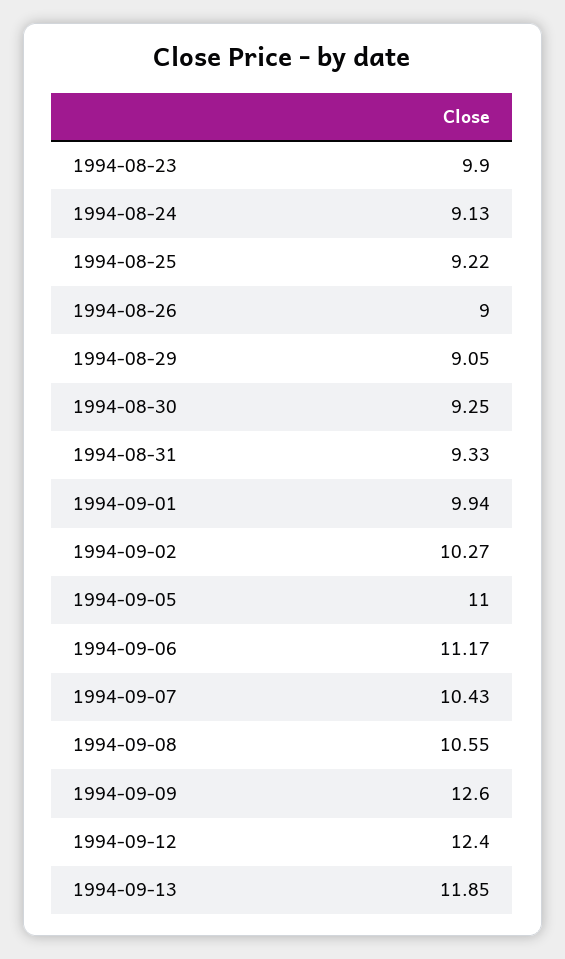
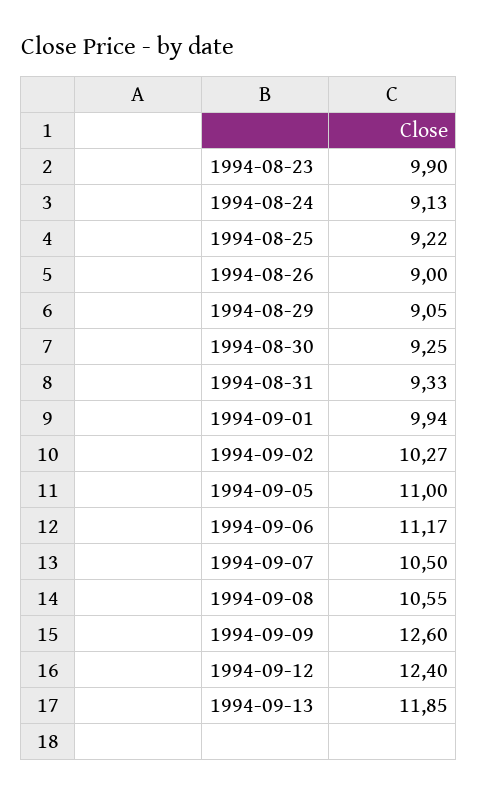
  {
    "1994-08-23": 9.9,
    "1994-08-24": 9.13,
    "1994-08-25": 9.22,
    "1994-08-26": 9,
    "1994-08-29": 9.05,
    "1994-08-30": 9.25,
    "1994-08-31": 9.33,
    "1994-09-01": 9.94,
    "1994-09-02": 10.27,
    "1994-09-05": 11,
    "1994-09-06": 11.17,
-   "1994-09-07": 10.43,
+   "1994-09-07": 10.5,
    "1994-09-08": 10.55,
    "1994-09-09": 12.6,
    "1994-09-12": 12.4,
    "1994-09-13": 11.85
  }

